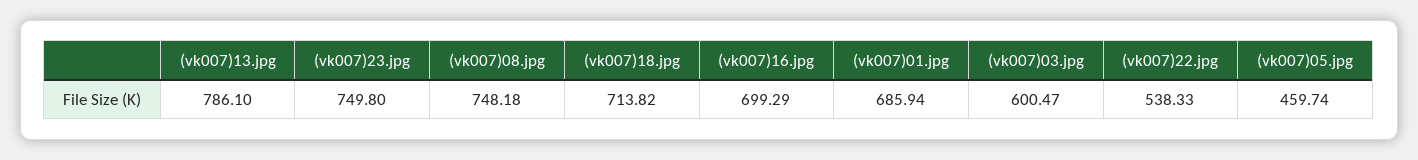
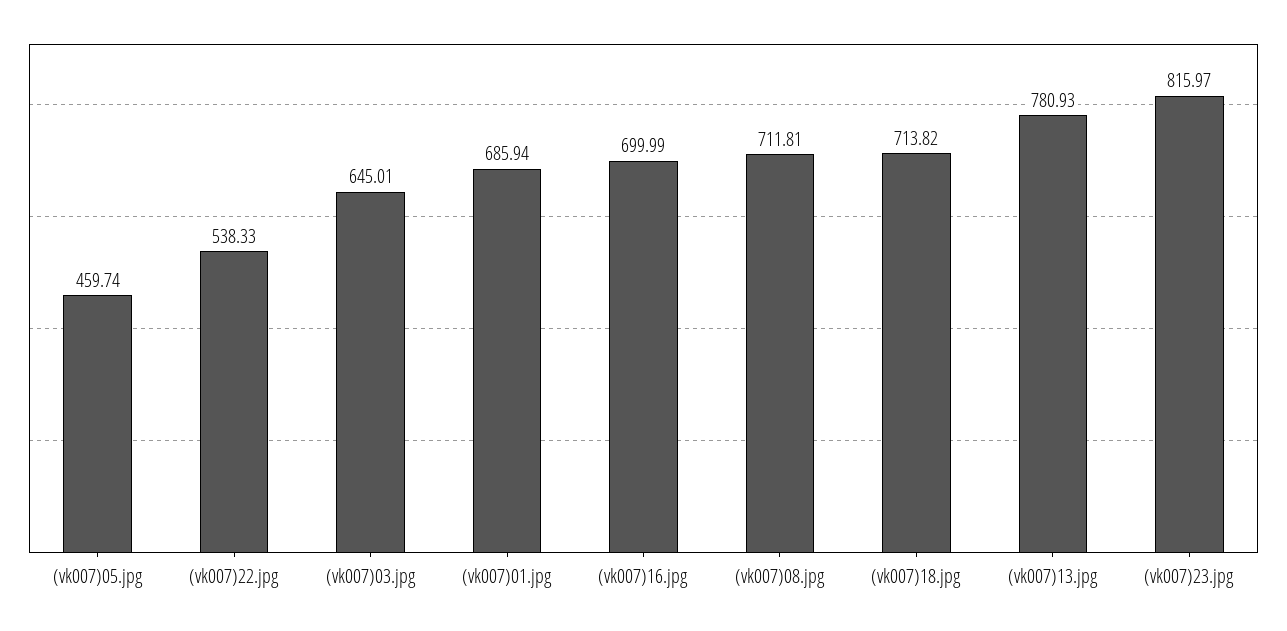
  {
-   "(vk007)13.jpg": 786.1,
+   "(vk007)13.jpg": 780.93,
-   "(vk007)23.jpg": 749.8,
+   "(vk007)23.jpg": 815.97,
-   "(vk007)08.jpg": 748.18,
+   "(vk007)08.jpg": 711.81,
    "(vk007)18.jpg": 713.82,
-   "(vk007)16.jpg": 699.29,
+   "(vk007)16.jpg": 699.99,
    "(vk007)01.jpg": 685.94,
-   "(vk007)03.jpg": 600.47,
+   "(vk007)03.jpg": 645.01,
    "(vk007)22.jpg": 538.33,
    "(vk007)05.jpg": 459.74
  }

